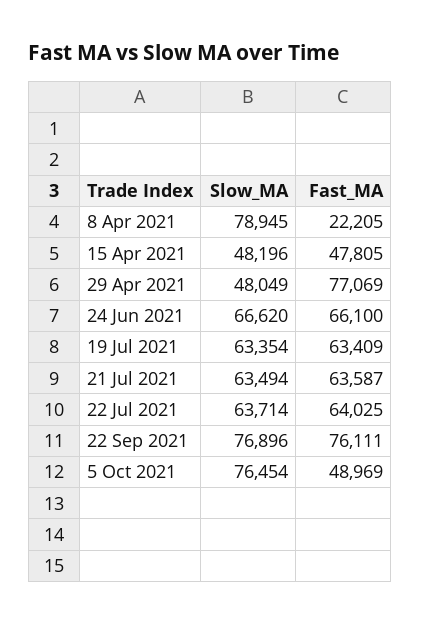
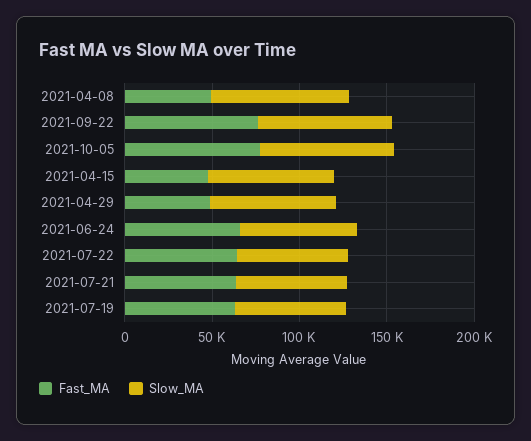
  {
    "Slow_MA": {
      "8 Apr 2021": 78945,
-     "15 Apr 2021": 48196,
+     "15 Apr 2021": 70000,
-     "29 Apr 2021": 48049,
+     "29 Apr 2021": 70000,
      "24 Jun 2021": 66620,
      "19 Jul 2021": 63354,
      "21 Jul 2021": 63494,
      "22 Jul 2021": 63714,
      "22 Sep 2021": 76896,
      "5 Oct 2021": 76454
    },
    "Fast_MA": {
-     "8 Apr 2021": 22205,
+     "8 Apr 2021": 50000,
      "15 Apr 2021": 47805,
-     "29 Apr 2021": 77069,
+     "29 Apr 2021": 50000,
      "24 Jun 2021": 66100,
      "19 Jul 2021": 63409,
      "21 Jul 2021": 63587,
      "22 Jul 2021": 64025,
      "22 Sep 2021": 76111,
-     "5 Oct 2021": 48969
+     "5 Oct 2021": 80000
    }
  }

